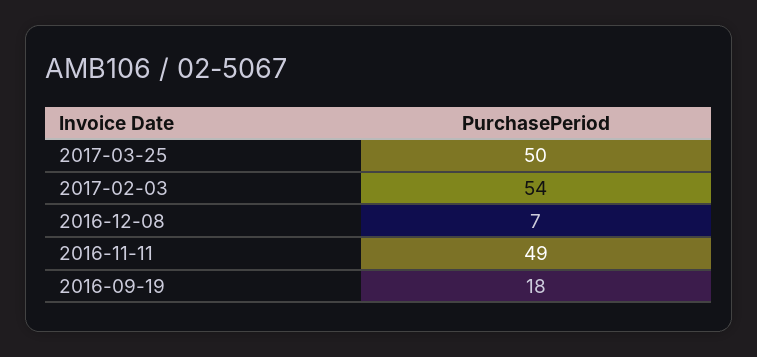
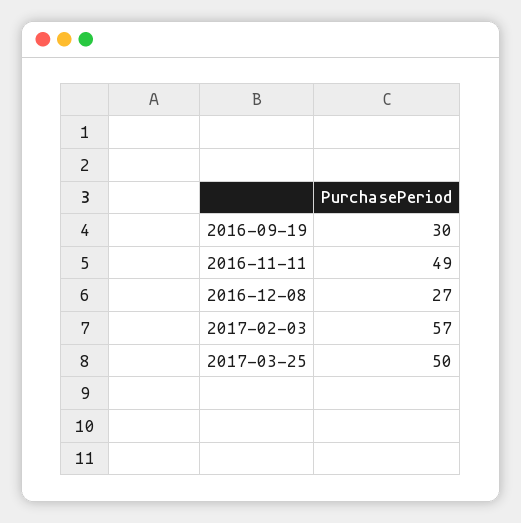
  {
    "2017-03-25": 50,
-   "2017-02-03": 54,
+   "2017-02-03": 57,
-   "2016-12-08": 7,
+   "2016-12-08": 27,
    "2016-11-11": 49,
-   "2016-09-19": 18
+   "2016-09-19": 30
  }

